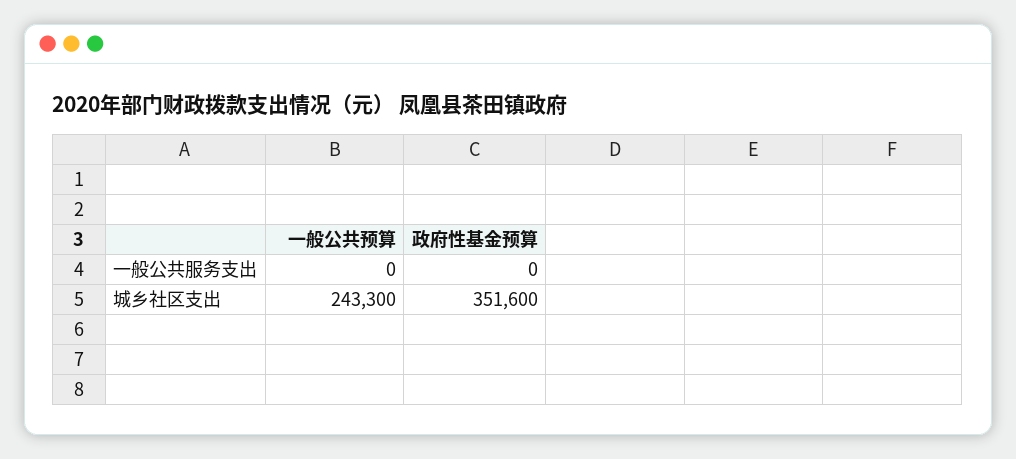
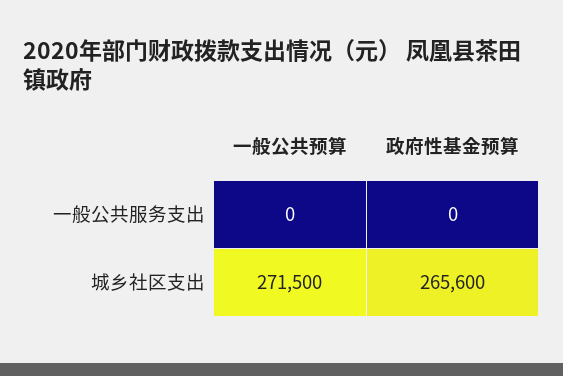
  {
    "一般公共预算": {
      "一般公共服务支出": 0,
-     "城乡社区支出": 243300
+     "城乡社区支出": 271500
    },
    "政府性基金预算": {
      "一般公共服务支出": 0,
-     "城乡社区支出": 351600
+     "城乡社区支出": 265600
    }
  }

